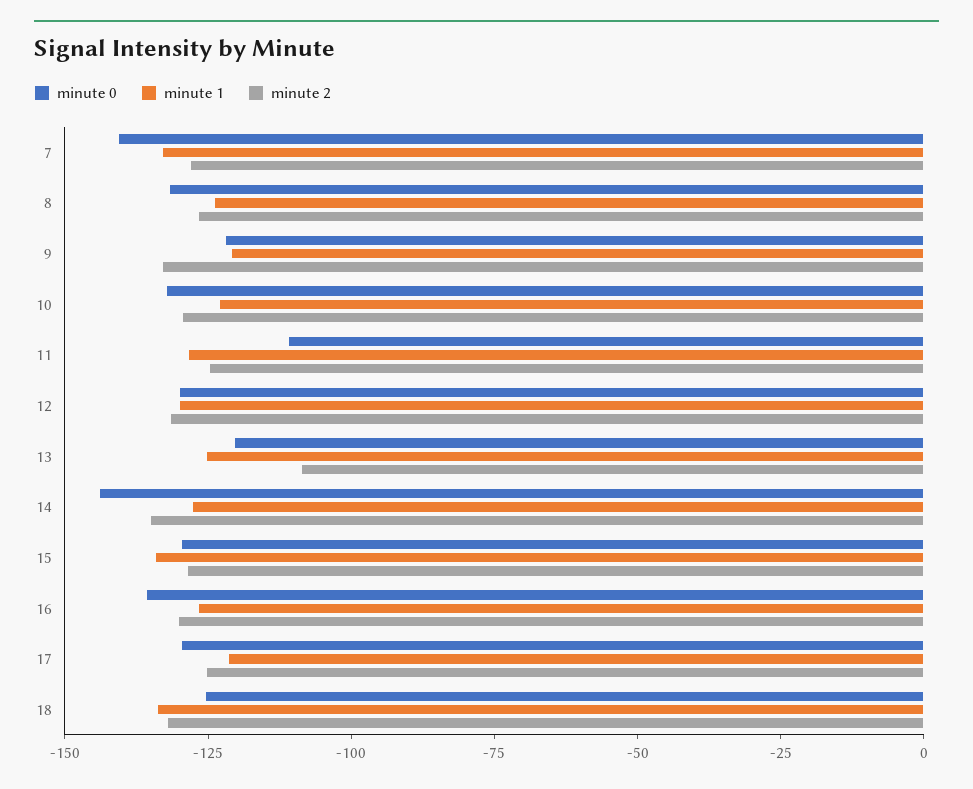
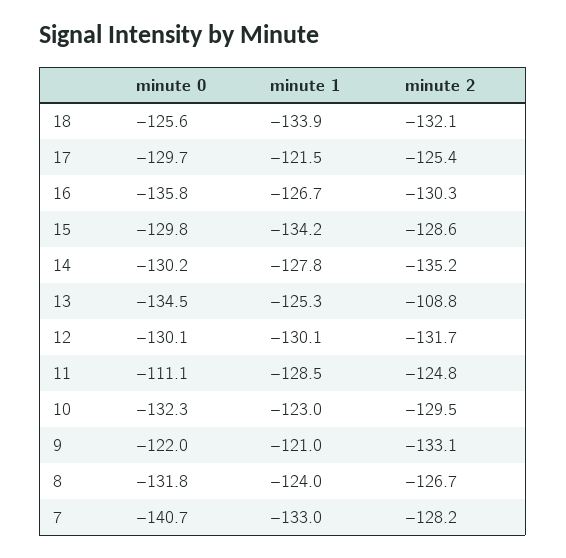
  {
    "minute 0": {
      "7": -140.7,
      "8": -131.8,
      "9": -122,
      "10": -132.3,
      "11": -111.1,
      "12": -130.1,
-     "13": -120,
+     "13": -134.5,
-     "14": -145,
+     "14": -130.2,
      "15": -129.8,
      "16": -135.8,
      "17": -129.7,
      "18": -125.6
    },
    "minute 1": {
      "7": -133,
      "8": -124,
      "9": -121,
      "10": -123,
      "11": -128.5,
      "12": -130.1,
      "13": -125.3,
      "14": -127.8,
      "15": -134.2,
      "16": -126.7,
      "17": -121.5,
      "18": -133.9
    },
    "minute 2": {
      "7": -128.2,
      "8": -126.7,
      "9": -133.1,
      "10": -129.5,
      "11": -124.8,
      "12": -131.7,
      "13": -108.8,
      "14": -135.2,
      "15": -128.6,
      "16": -130.3,
      "17": -125.4,
      "18": -132.1
    }
  }

